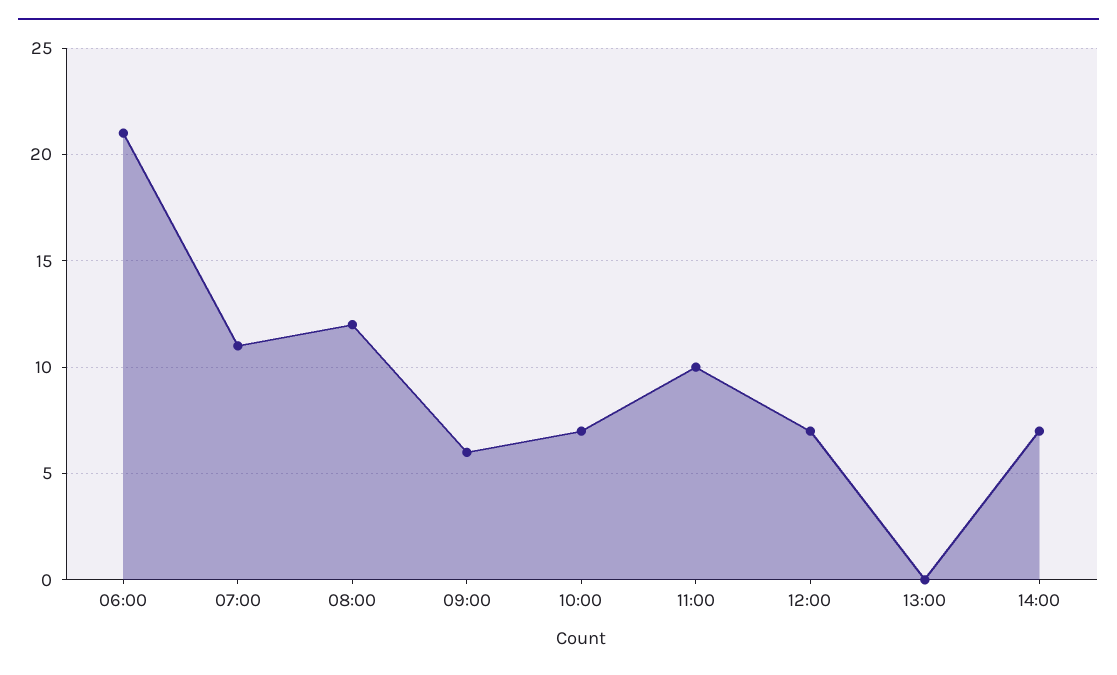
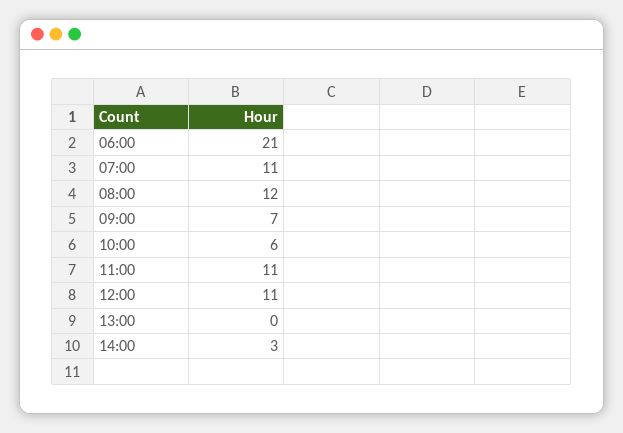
  {
    "06:00": 21,
    "07:00": 11,
    "08:00": 12,
-   "09:00": 6,
+   "09:00": 7,
-   "10:00": 7,
+   "10:00": 6,
-   "11:00": 10,
+   "11:00": 11,
-   "12:00": 7,
+   "12:00": 11,
    "13:00": 0,
-   "14:00": 7
+   "14:00": 3
  }

